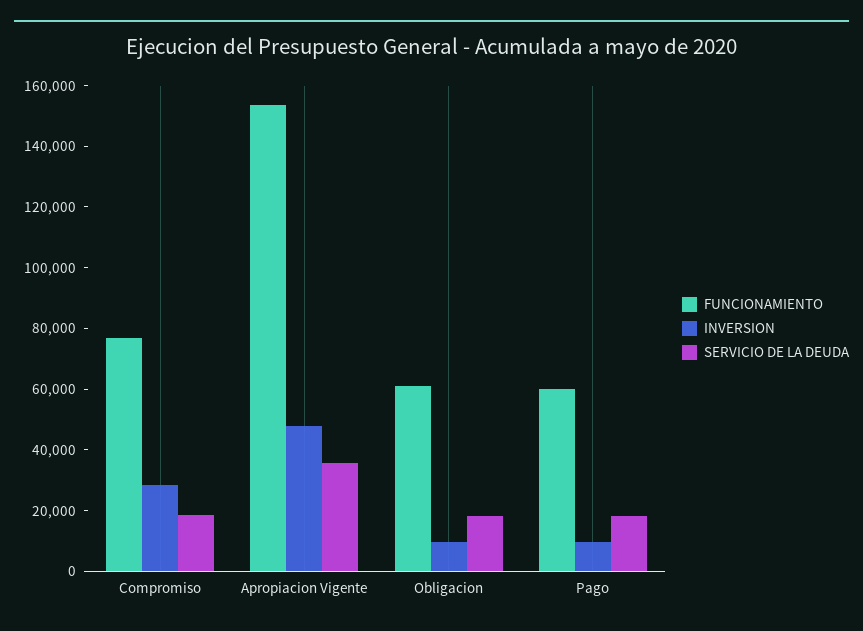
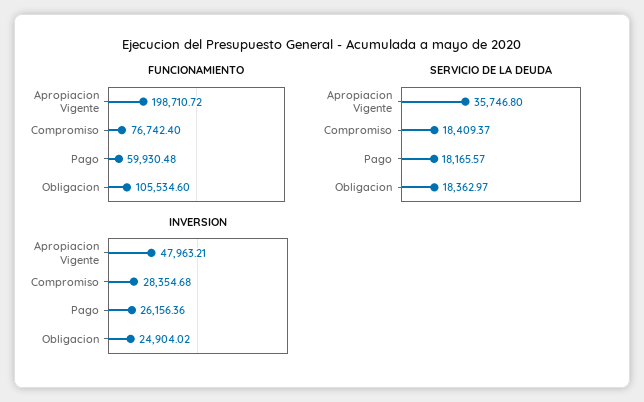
  {
    "FUNCIONAMIENTO": {
      "Compromiso": 76742.4,
-     "Apropiacion Vigente": 155000,
+     "Apropiacion Vigente": 198710.72,
-     "Obligacion": 60000,
+     "Obligacion": 105534.6,
      "Pago": 59930.48
    },
    "INVERSION": {
      "Compromiso": 28354.68,
      "Apropiacion Vigente": 47963.21,
-     "Obligacion": 10000,
+     "Obligacion": 24904.02,
-     "Pago": 10000
+     "Pago": 26156.36
    },
    "SERVICIO DE LA DEUDA": {
      "Compromiso": 18409.37,
      "Apropiacion Vigente": 35746.8,
      "Obligacion": 18362.97,
      "Pago": 18165.57
    }
  }

